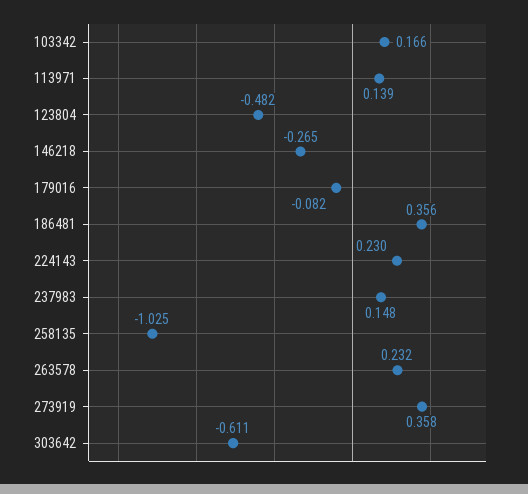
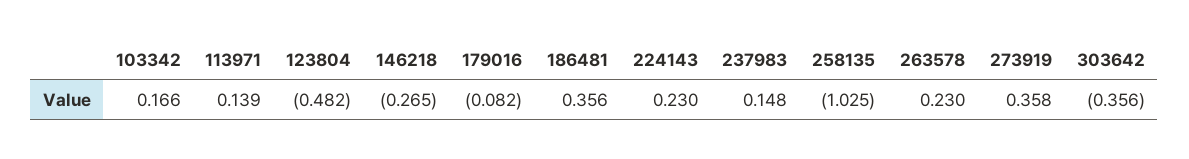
  {
    "103342": 0.166,
    "113971": 0.139,
    "123804": -0.482,
    "146218": -0.265,
    "179016": -0.082,
    "186481": 0.356,
    "224143": 0.23,
    "237983": 0.148,
    "258135": -1.025,
-   "263578": 0.232,
+   "263578": 0.23,
    "273919": 0.358,
-   "303642": -0.611
+   "303642": -0.356
  }

